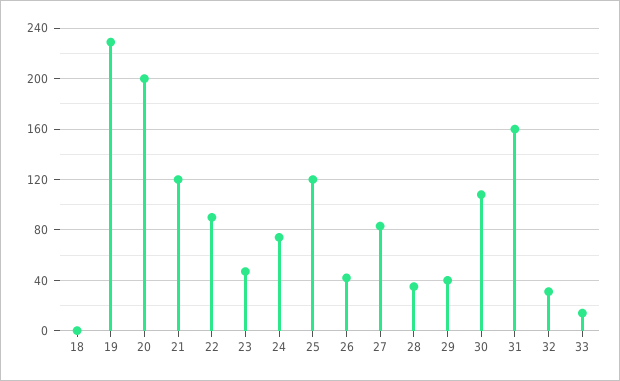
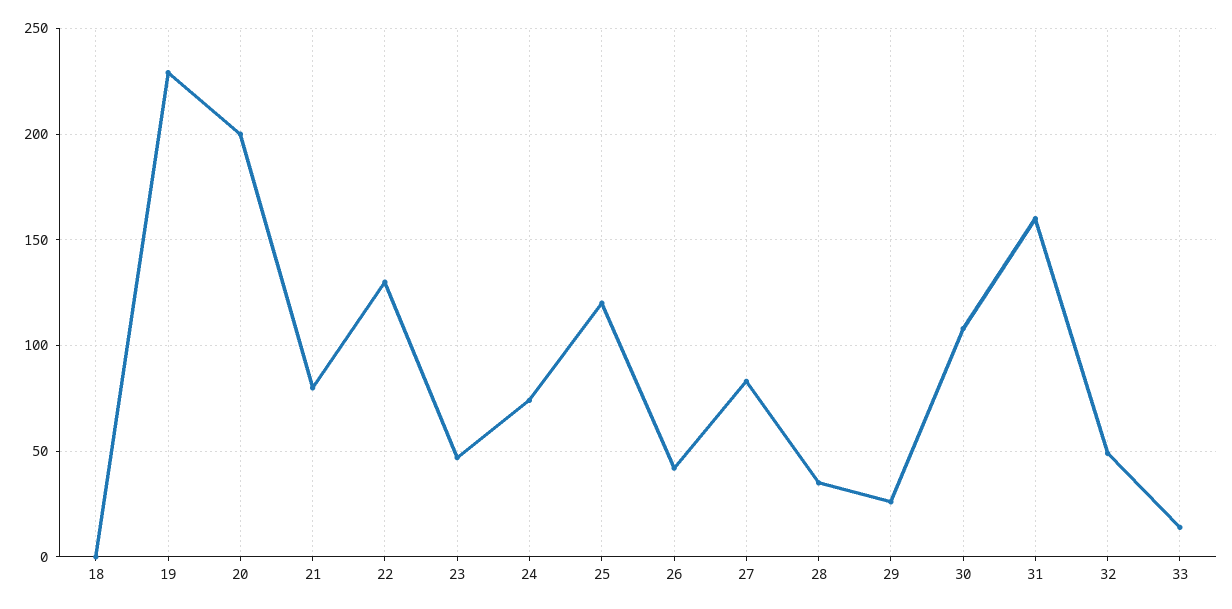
  {
    "18": 0,
    "19": 230,
    "20": 200,
-   "21": 120,
+   "21": 80,
-   "22": 90,
+   "22": 130,
    "23": 45,
    "24": 75,
    "25": 120,
    "26": 40,
    "27": 85,
    "28": 35,
-   "29": 40,
+   "29": 25,
    "30": 110,
    "31": 160,
-   "32": 30,
+   "32": 50,
    "33": 15
  }

